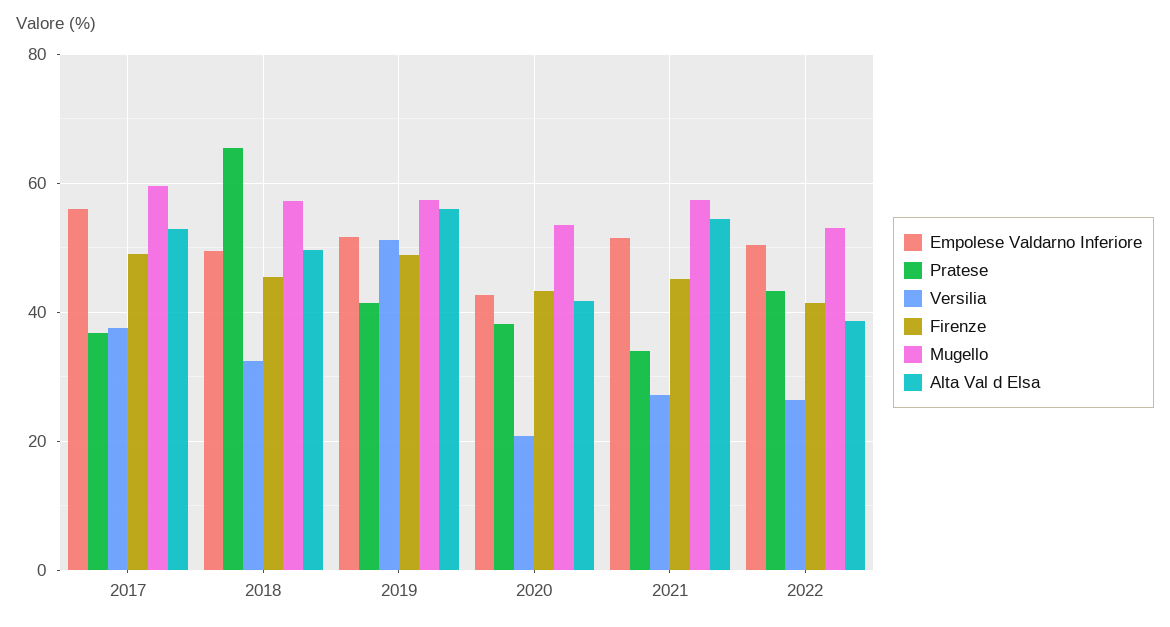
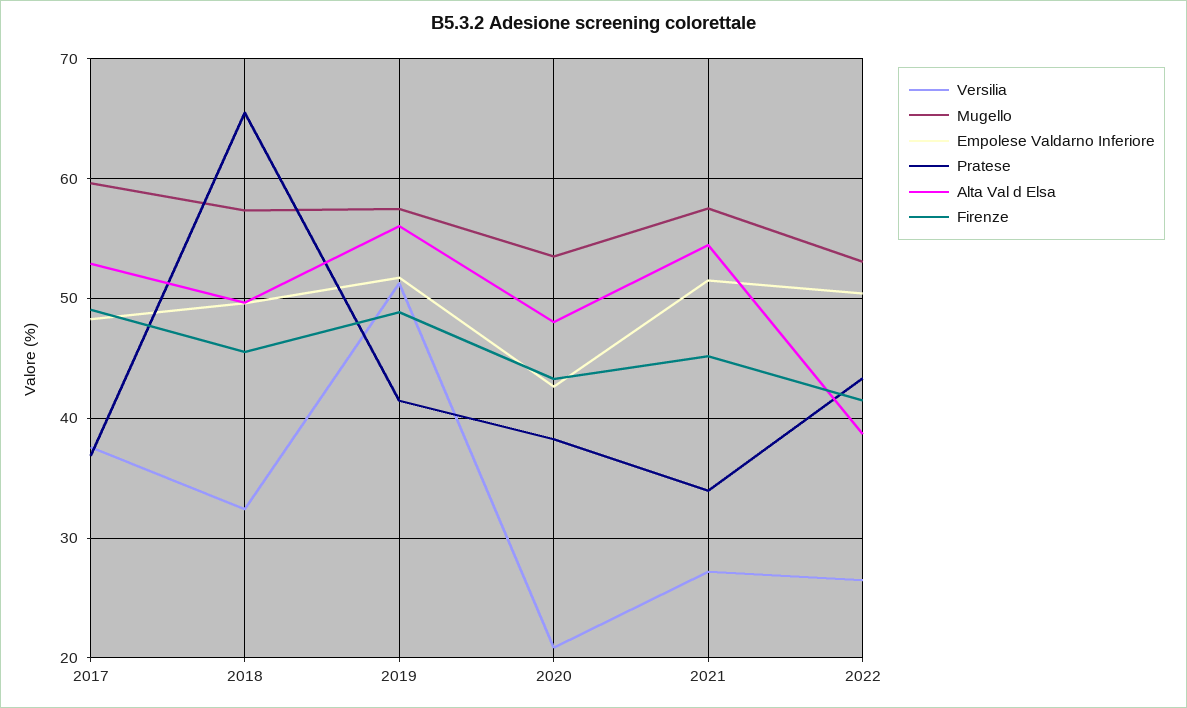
  {
    "Empolese Valdarno Inferiore": {
-     "2017": 56,
+     "2017": 48,
      "2018": 50,
      "2019": 52,
      "2020": 43,
      "2021": 51,
      "2022": 50
    },
    "Pratese": {
      "2017": 37,
      "2018": 65,
      "2019": 41,
      "2020": 38,
      "2021": 34,
      "2022": 43
    },
    "Versilia": {
      "2017": 38,
      "2018": 32,
      "2019": 51,
      "2020": 21,
      "2021": 27,
      "2022": 26
    },
    "Firenze": {
      "2017": 49,
      "2018": 46,
      "2019": 49,
      "2020": 43,
      "2021": 45,
      "2022": 41
    },
    "Mugello": {
      "2017": 60,
      "2018": 57,
      "2019": 57,
      "2020": 53,
      "2021": 57,
      "2022": 53
    },
    "Alta Val d Elsa": {
      "2017": 53,
      "2018": 50,
      "2019": 56,
-     "2020": 42,
+     "2020": 48,
      "2021": 54,
      "2022": 39
    }
  }

